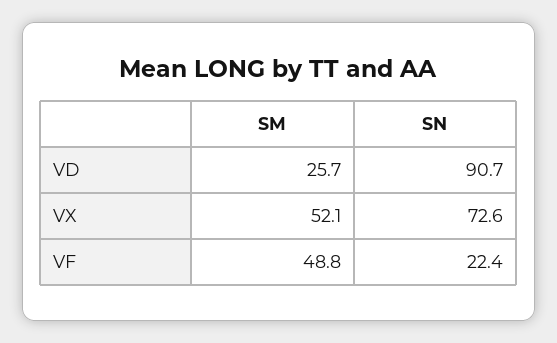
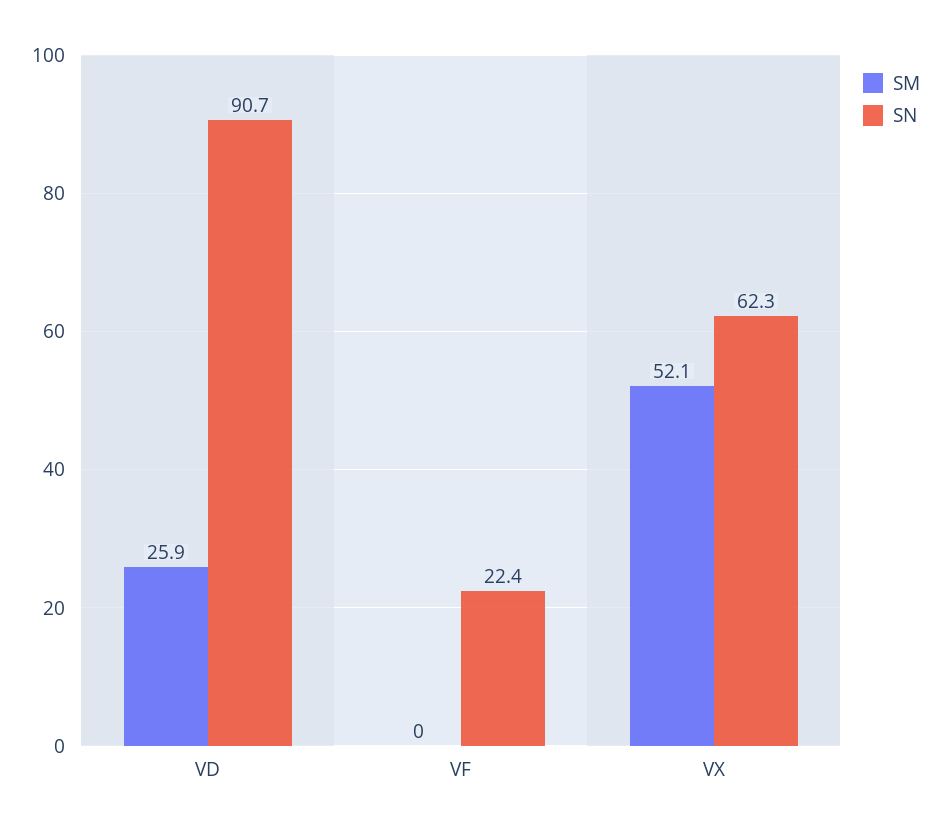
  {
    "SM": {
-     "VD": 25.7,
+     "VD": 25.9,
      "VX": 52.1,
-     "VF": 48.8
+     "VF": 0
    },
    "SN": {
      "VD": 90.7,
-     "VX": 72.6,
+     "VX": 62.3,
      "VF": 22.4
    }
  }

